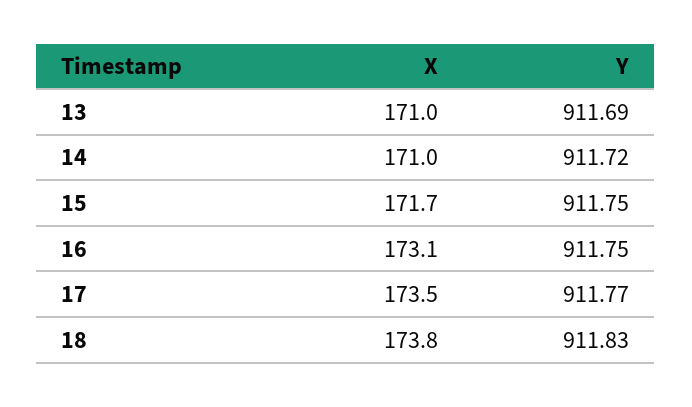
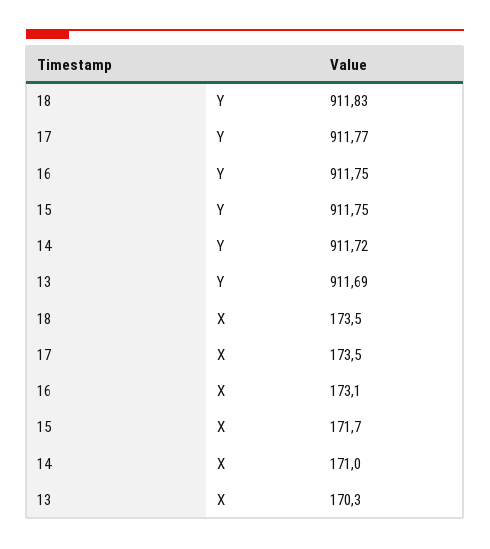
  {
    "X": {
-     "13": 171,
+     "13": 170.3,
      "14": 171,
      "15": 171.7,
      "16": 173.1,
      "17": 173.5,
-     "18": 173.8
+     "18": 173.5
    },
    "Y": {
      "13": 911.69,
      "14": 911.72,
      "15": 911.75,
      "16": 911.75,
      "17": 911.77,
      "18": 911.83
    }
  }

